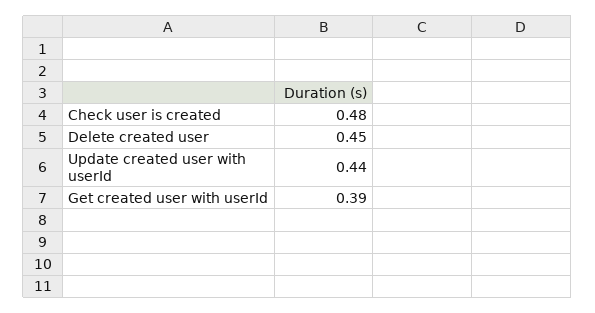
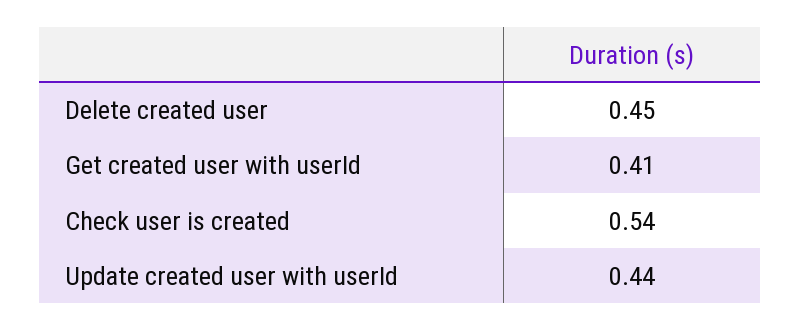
  {
-   "Check user is created": 0.48,
+   "Check user is created": 0.54,
    "Delete created user": 0.45,
    "Update created user with userId": 0.44,
-   "Get created user with userId": 0.39
+   "Get created user with userId": 0.41
  }

